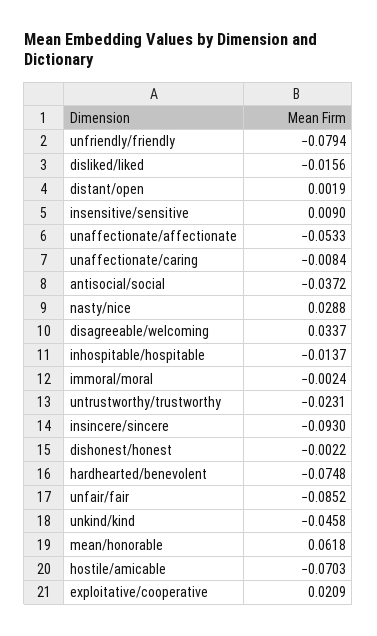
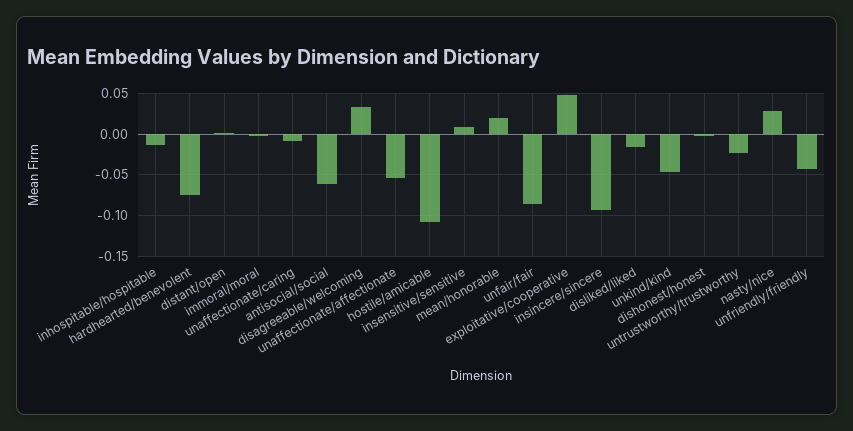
  {
-   "unfriendly/friendly": -0.0794,
+   "unfriendly/friendly": -0.04,
    "disliked/liked": -0.0156,
    "distant/open": 0.0019,
    "insensitive/sensitive": 0.009,
    "unaffectionate/affectionate": -0.0533,
    "unaffectionate/caring": -0.0084,
-   "antisocial/social": -0.0372,
+   "antisocial/social": -0.06,
    "nasty/nice": 0.0288,
    "disagreeable/welcoming": 0.0337,
    "inhospitable/hospitable": -0.0137,
    "immoral/moral": -0.0024,
    "untrustworthy/trustworthy": -0.0231,
    "insincere/sincere": -0.093,
    "dishonest/honest": -0.0022,
    "hardhearted/benevolent": -0.0748,
    "unfair/fair": -0.0852,
    "unkind/kind": -0.0458,
-   "mean/honorable": 0.0618,
+   "mean/honorable": 0.02,
-   "hostile/amicable": -0.0703,
+   "hostile/amicable": -0.11,
-   "exploitative/cooperative": 0.0209
+   "exploitative/cooperative": 0.05
  }

